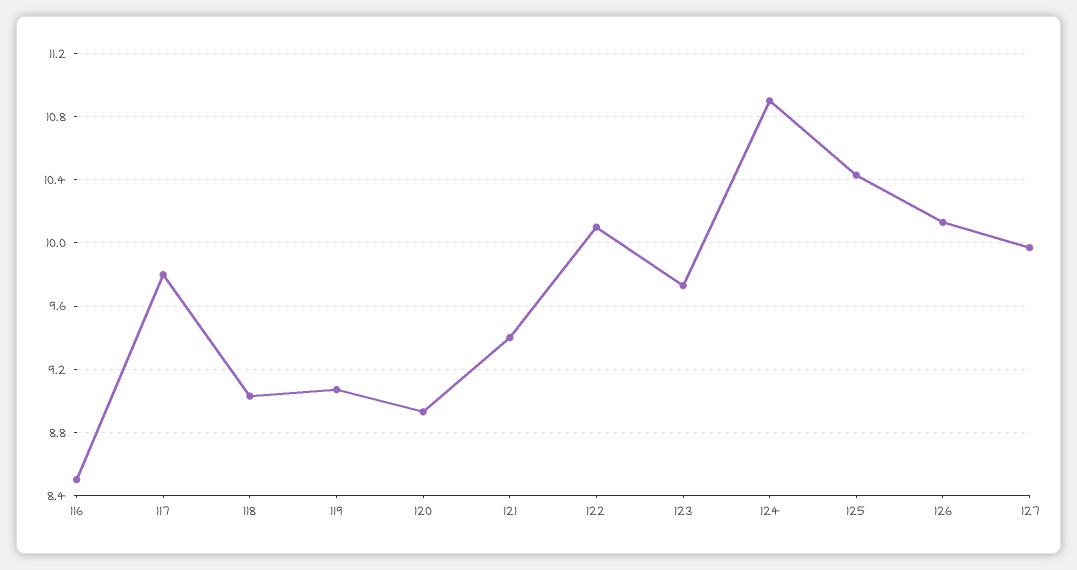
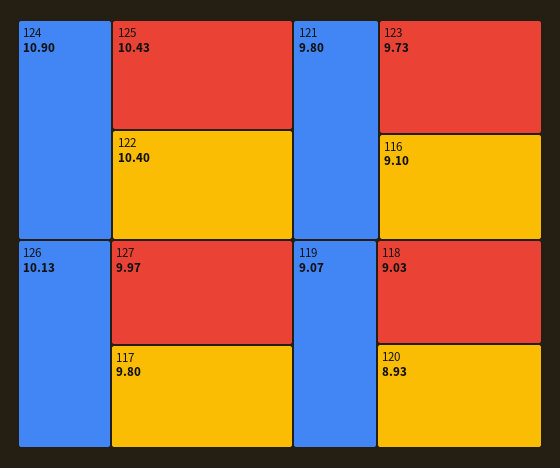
  {
-   "116": 8.5,
+   "116": 9.1,
    "117": 9.8,
    "118": 9.03,
    "119": 9.07,
    "120": 8.93,
-   "121": 9.4,
+   "121": 9.8,
-   "122": 10.1,
+   "122": 10.4,
    "123": 9.73,
    "124": 10.9,
    "125": 10.43,
    "126": 10.13,
    "127": 9.97
  }

